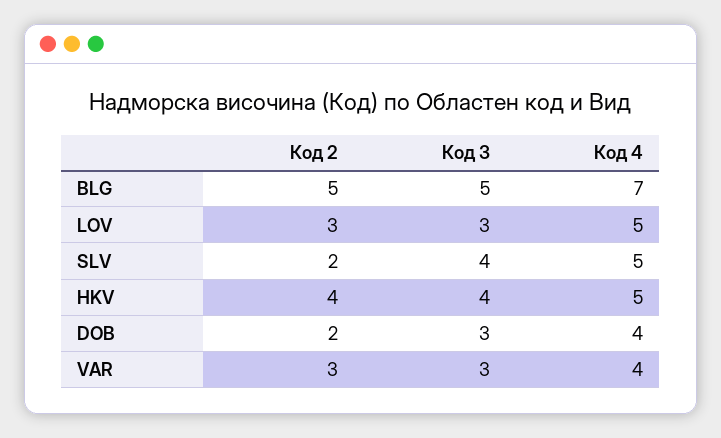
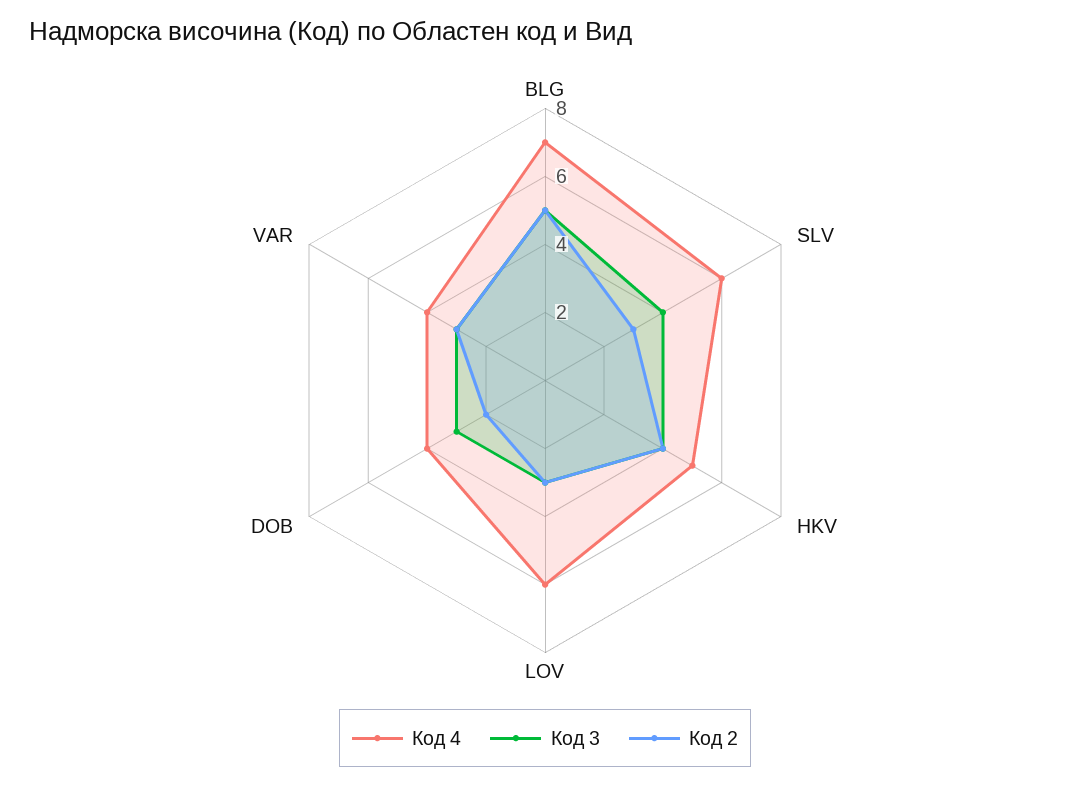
  {
    "Код 2": {
      "BLG": 5,
      "LOV": 3,
-     "SLV": 2,
+     "SLV": 3,
      "HKV": 4,
      "DOB": 2,
      "VAR": 3
    },
    "Код 3": {
      "BLG": 5,
      "LOV": 3,
      "SLV": 4,
      "HKV": 4,
      "DOB": 3,
      "VAR": 3
    },
    "Код 4": {
      "BLG": 7,
-     "LOV": 5,
+     "LOV": 6,
-     "SLV": 5,
+     "SLV": 6,
      "HKV": 5,
      "DOB": 4,
      "VAR": 4
    }
  }

